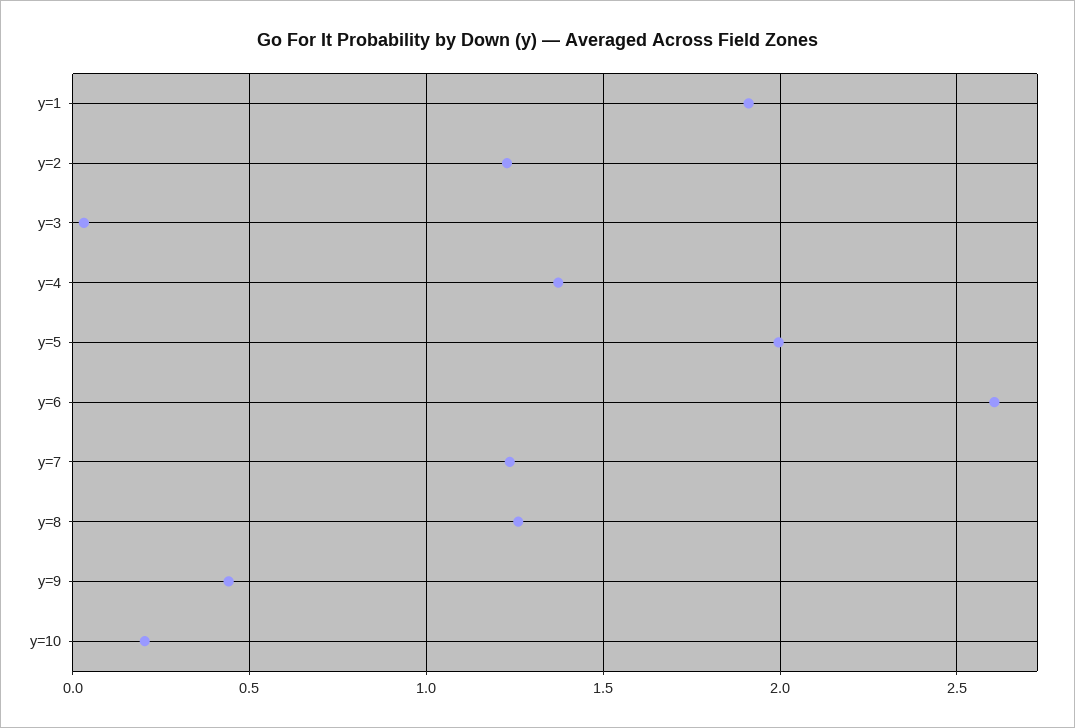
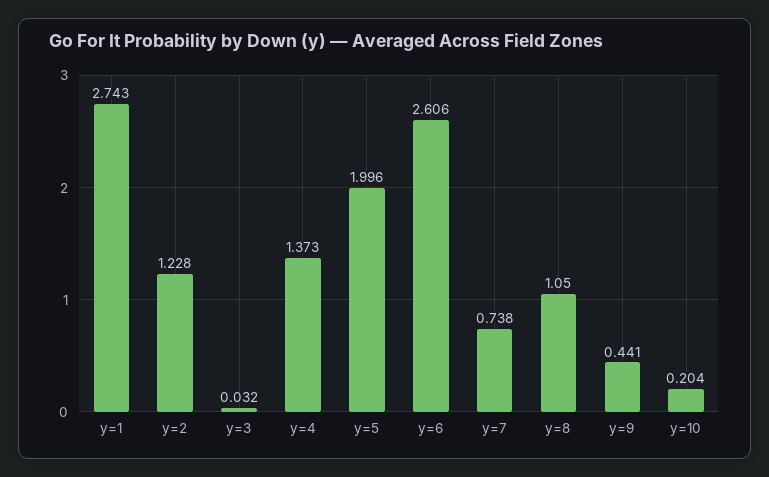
  {
-   "y=1": 1.9,
+   "y=1": 2.743,
    "y=2": 1.228,
    "y=3": 0.032,
    "y=4": 1.373,
    "y=5": 1.996,
    "y=6": 2.606,
-   "y=7": 1.25,
+   "y=7": 0.738,
-   "y=8": 1.25,
+   "y=8": 1.05,
    "y=9": 0.441,
    "y=10": 0.204
  }

